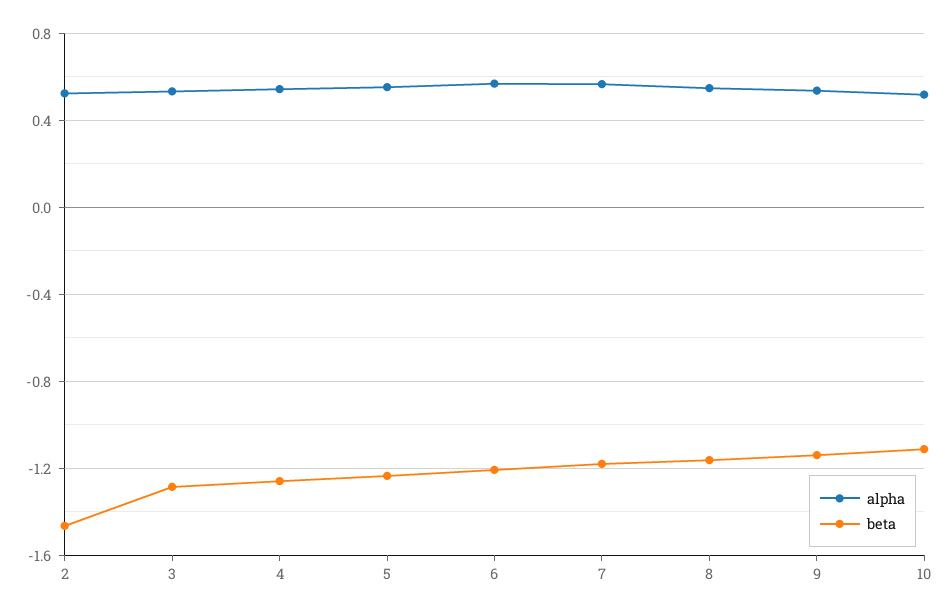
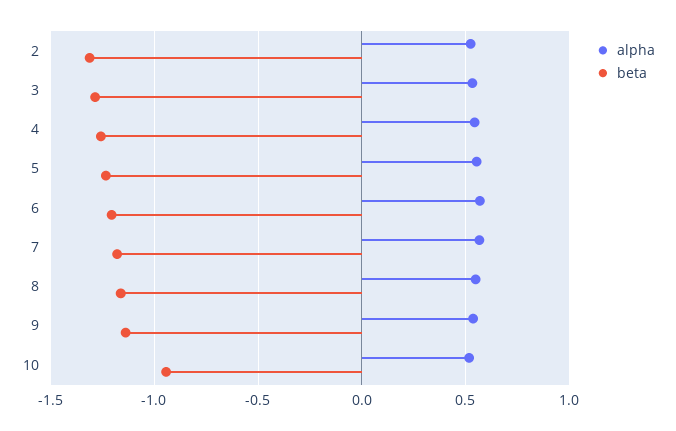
  {
    "alpha": {
      "2": 0.5,
      "3": 0.55,
      "4": 0.55,
      "5": 0.55,
      "6": 0.55,
      "7": 0.55,
      "8": 0.55,
      "9": 0.55,
      "10": 0.5
    },
    "beta": {
-     "2": -1.45,
+     "2": -1.3,
      "3": -1.3,
      "4": -1.25,
      "5": -1.25,
      "6": -1.2,
      "7": -1.2,
      "8": -1.15,
      "9": -1.15,
-     "10": -1.1
+     "10": -0.95
    }
  }

